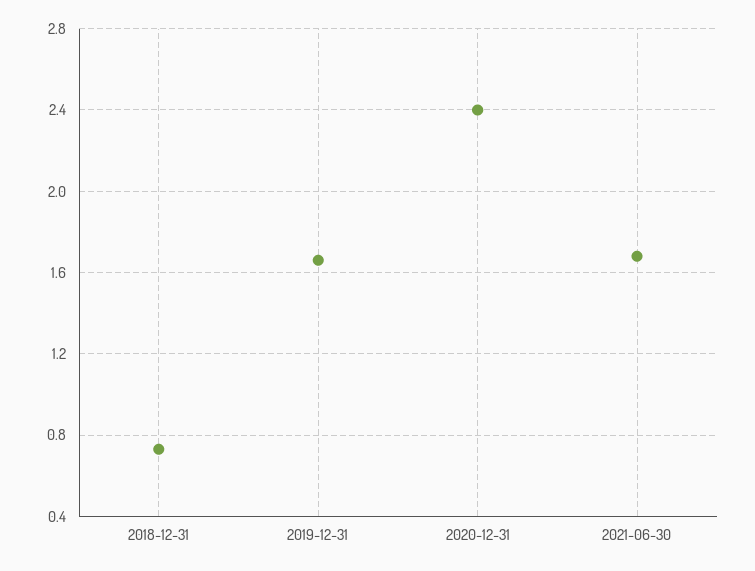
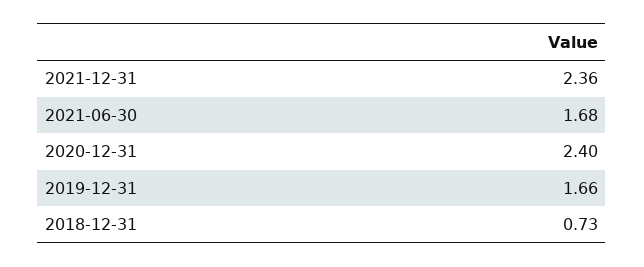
  {
    "2018-12-31": 0.73,
    "2019-12-31": 1.66,
    "2020-12-31": 2.4,
-   "2021-06-30": 1.68
+   "2021-06-30": 1.68,
+   "2021-12-31": 2.36
  }

